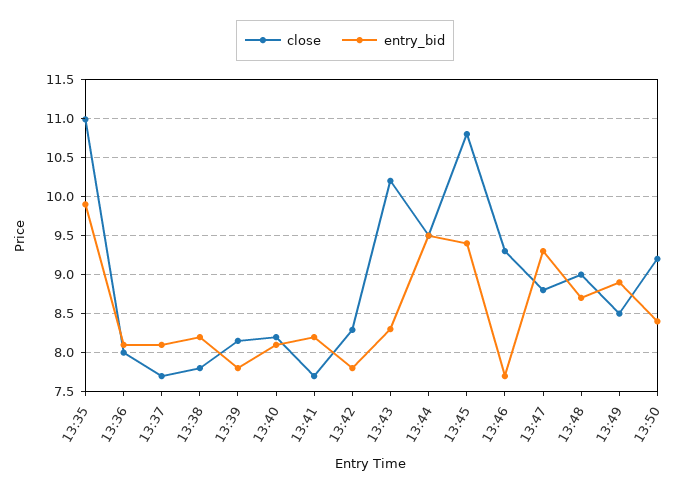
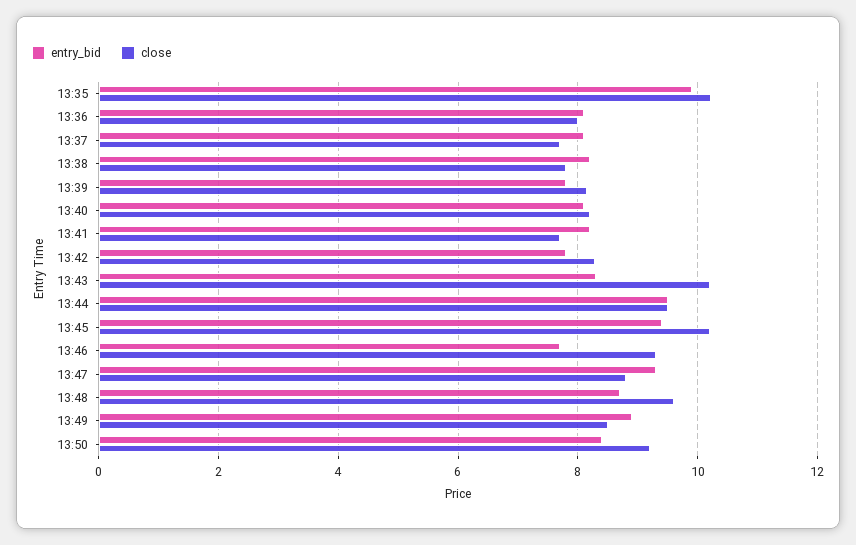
  {
    "close": {
-     "13:35": 11,
+     "13:35": 10.2,
      "13:36": 8,
      "13:37": 7.7,
      "13:38": 7.8,
      "13:39": 8.2,
      "13:40": 8.2,
      "13:41": 7.7,
      "13:42": 8.3,
      "13:43": 10.2,
      "13:44": 9.5,
-     "13:45": 10.8,
+     "13:45": 10.2,
      "13:46": 9.3,
      "13:47": 8.8,
-     "13:48": 9,
+     "13:48": 9.6,
      "13:49": 8.5,
      "13:50": 9.2
    },
    "entry_bid": {
      "13:35": 9.9,
      "13:36": 8.1,
      "13:37": 8.1,
      "13:38": 8.2,
      "13:39": 7.8,
      "13:40": 8.1,
      "13:41": 8.2,
      "13:42": 7.8,
      "13:43": 8.3,
      "13:44": 9.5,
      "13:45": 9.4,
      "13:46": 7.7,
      "13:47": 9.3,
      "13:48": 8.7,
      "13:49": 8.9,
      "13:50": 8.4
    }
  }

